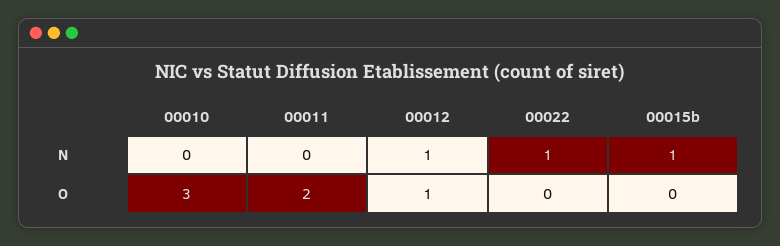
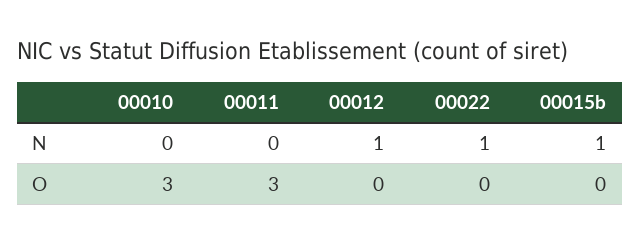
  {
    "00010": {
      "N": 0,
      "O": 3
    },
    "00011": {
      "N": 0,
-     "O": 2
+     "O": 3
    },
    "00012": {
      "N": 1,
-     "O": 1
+     "O": 0
    },
    "00022": {
      "N": 1,
      "O": 0
    },
    "00015b": {
      "N": 1,
      "O": 0
    }
  }

